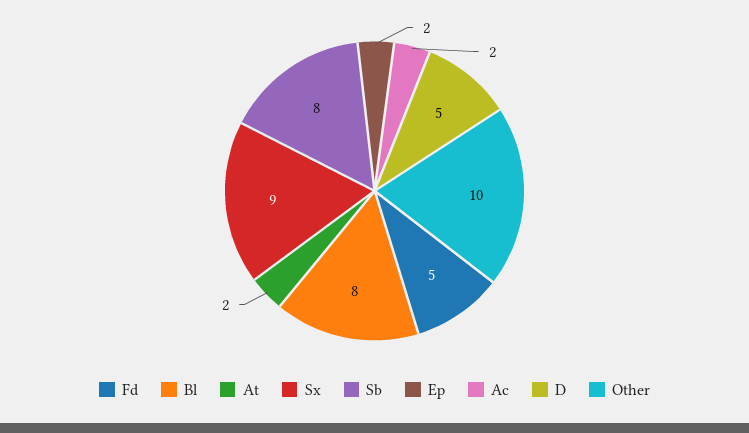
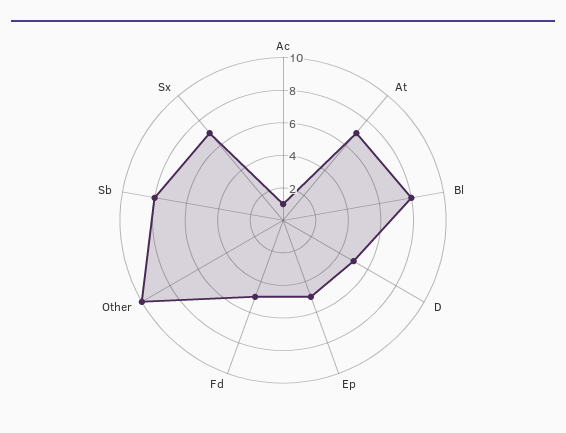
  {
    "Fd": 5,
    "Bl": 8,
-   "At": 2,
+   "At": 7,
-   "Sx": 9,
+   "Sx": 7,
    "Sb": 8,
-   "Ep": 2,
+   "Ep": 5,
-   "Ac": 2,
+   "Ac": 1,
    "D": 5,
    "Other": 10
  }

